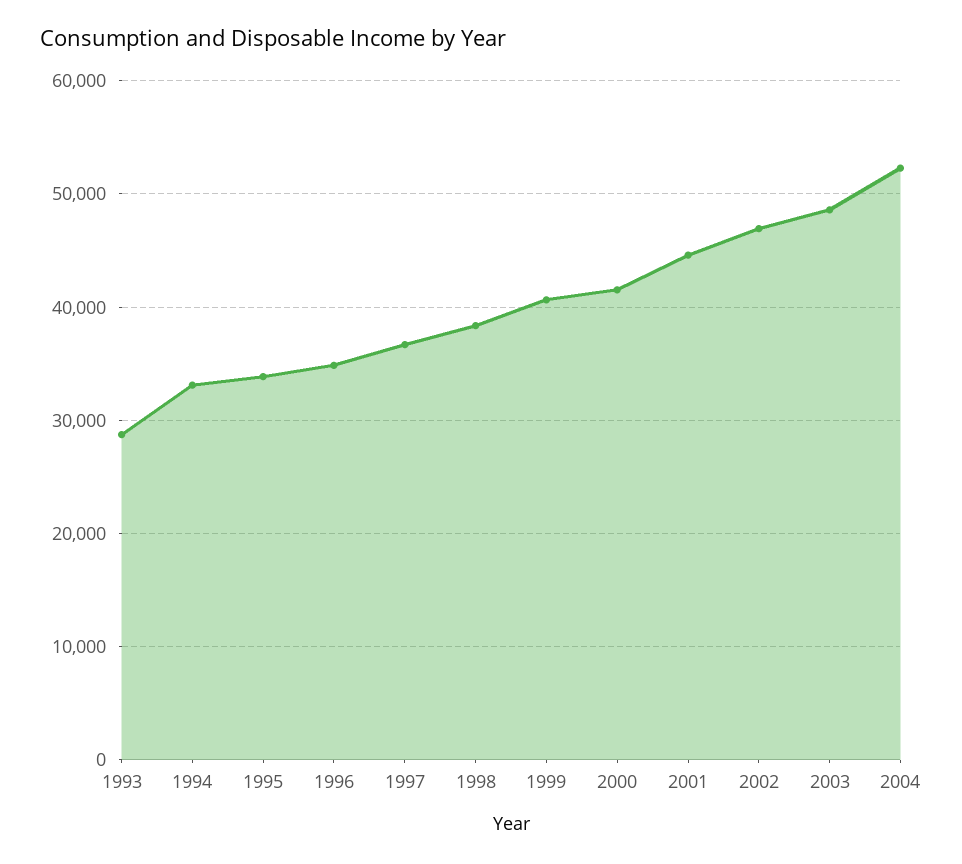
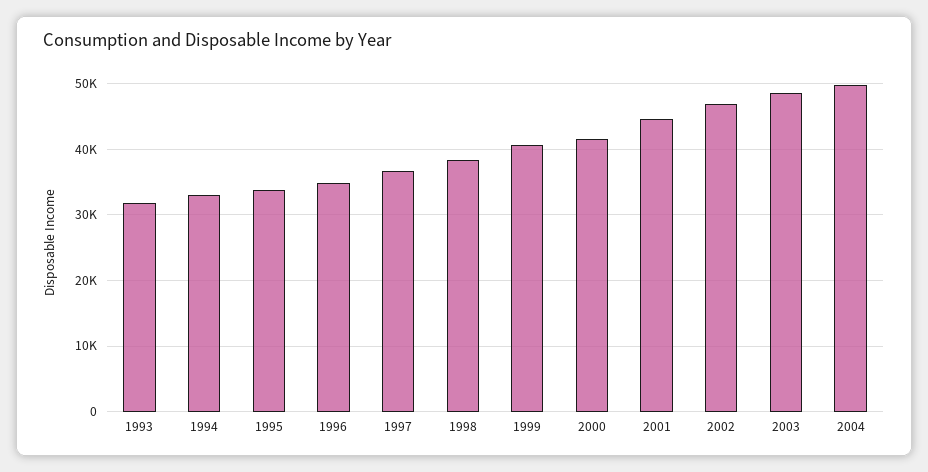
  {
-   "1993": 29000,
+   "1993": 32000,
    "1994": 33000,
    "1995": 34000,
    "1996": 35000,
    "1997": 37000,
    "1998": 38000,
    "1999": 41000,
    "2000": 42000,
    "2001": 45000,
    "2002": 47000,
    "2003": 49000,
-   "2004": 52000
+   "2004": 50000
  }

